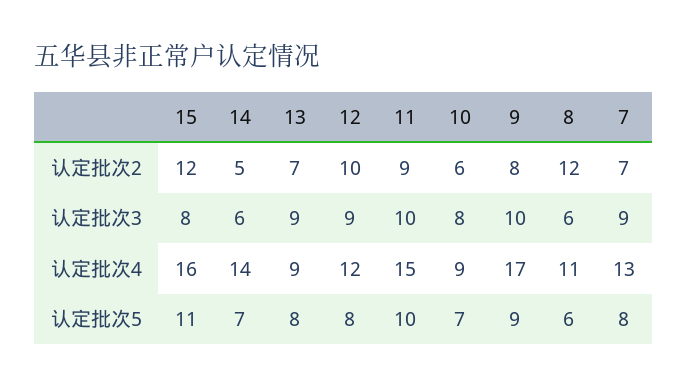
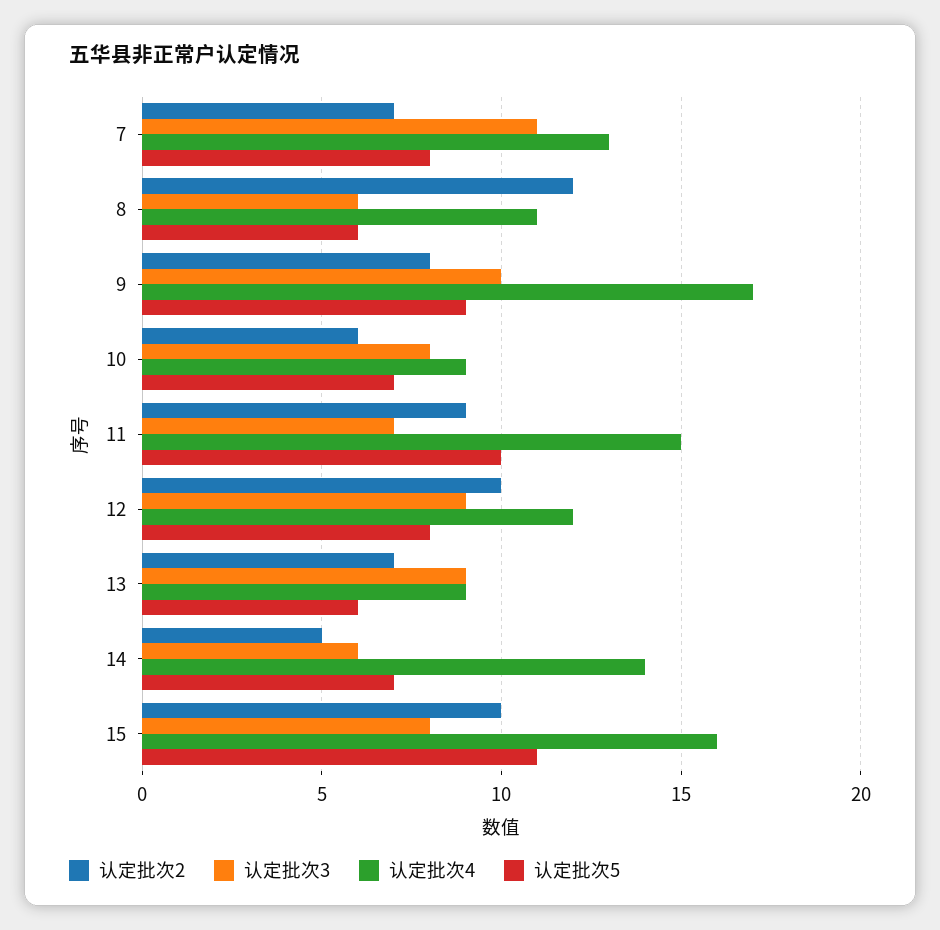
  {
    "认定批次2": {
-     "15": 12,
+     "15": 10,
      "14": 5,
      "13": 7,
      "12": 10,
      "11": 9,
      "10": 6,
      "9": 8,
      "8": 12,
      "7": 7
    },
    "认定批次3": {
      "15": 8,
      "14": 6,
      "13": 9,
      "12": 9,
-     "11": 10,
+     "11": 7,
      "10": 8,
      "9": 10,
      "8": 6,
-     "7": 9
+     "7": 11
    },
    "认定批次4": {
      "15": 16,
      "14": 14,
      "13": 9,
      "12": 12,
      "11": 15,
      "10": 9,
      "9": 17,
      "8": 11,
      "7": 13
    },
    "认定批次5": {
      "15": 11,
      "14": 7,
-     "13": 8,
+     "13": 6,
      "12": 8,
      "11": 10,
      "10": 7,
      "9": 9,
      "8": 6,
      "7": 8
    }
  }

